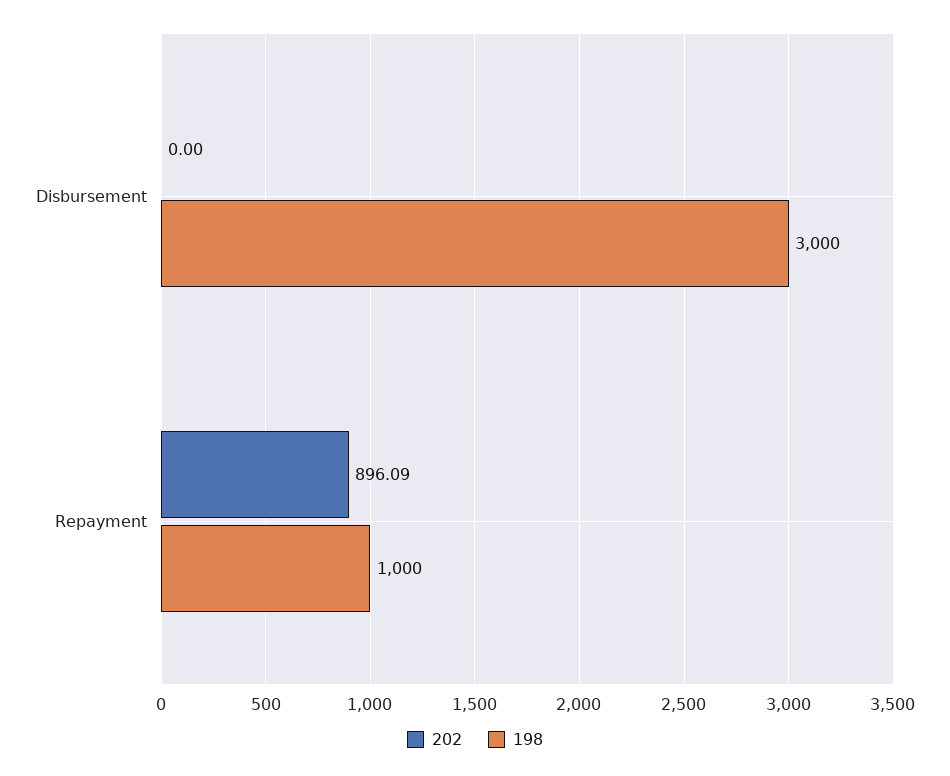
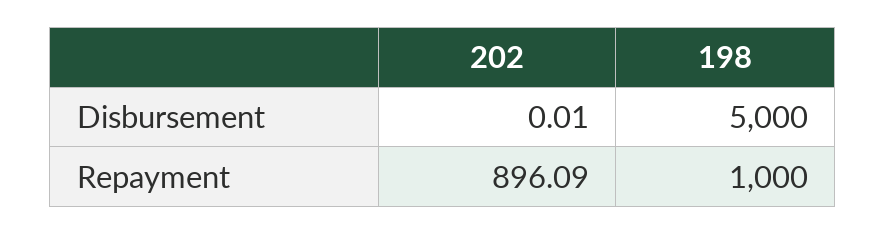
  {
    "202": {
-     "Disbursement": 0,
+     "Disbursement": 0.01,
      "Repayment": 896.09
    },
    "198": {
-     "Disbursement": 3000,
+     "Disbursement": 5000,
      "Repayment": 1000
    }
  }

